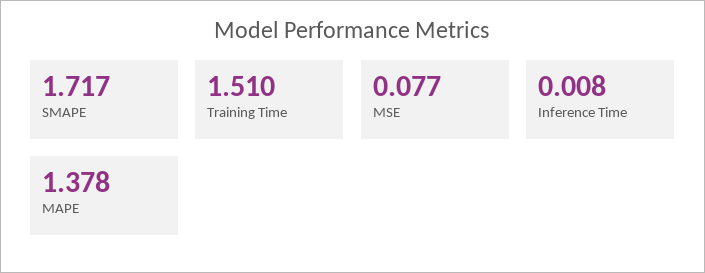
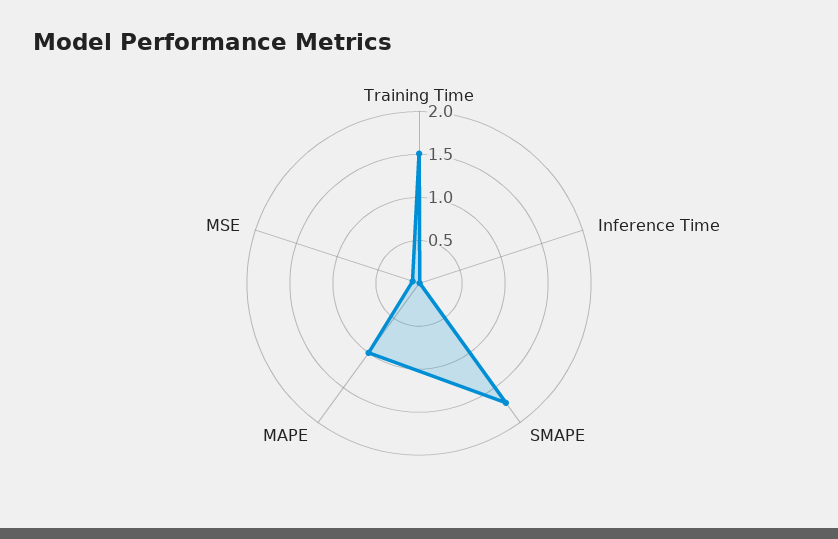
  {
    "SMAPE": 1.717,
    "Training Time": 1.51,
    "MSE": 0.077,
    "Inference Time": 0.008,
-   "MAPE": 1.378
+   "MAPE": 1
  }

